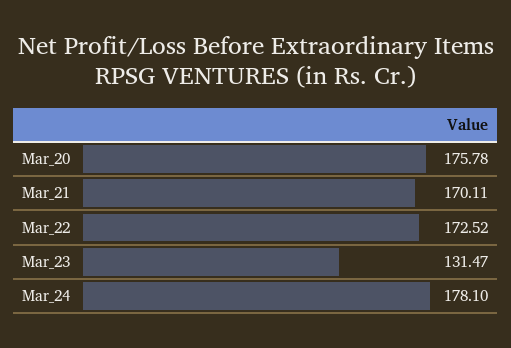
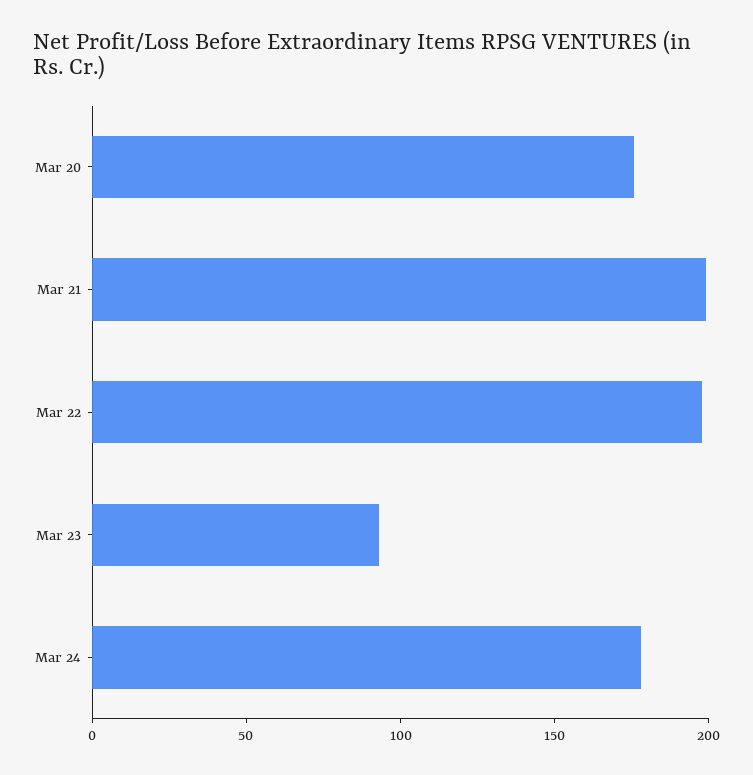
  {
    "Mar_20": 175.78,
-   "Mar_21": 170.11,
+   "Mar_21": 200,
-   "Mar_22": 172.52,
+   "Mar_22": 200,
-   "Mar_23": 131.47,
+   "Mar_23": 90,
    "Mar_24": 178.1
  }

